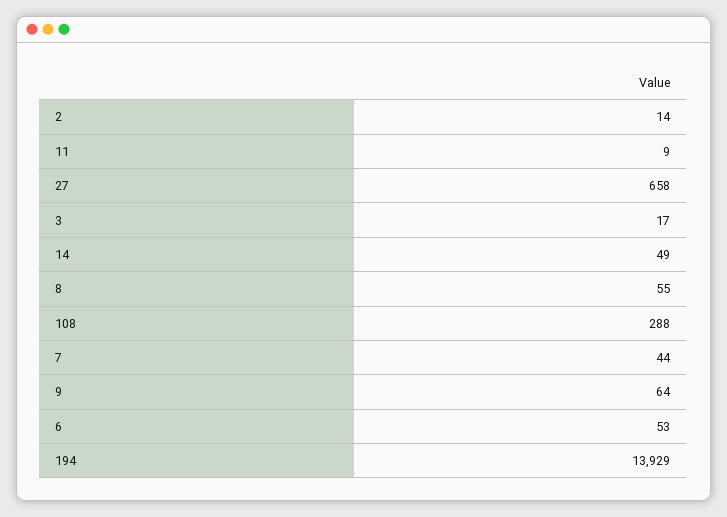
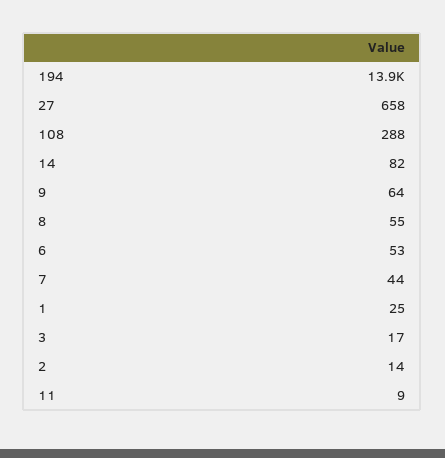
  {
    "2": 14,
    "11": 9,
    "27": 658,
    "3": 17,
-   "14": 49,
+   "14": 82,
    "8": 55,
    "108": 288,
    "7": 44,
    "9": 64,
    "6": 53,
-   "194": 13929
+   "194": 13929,
+   "1": 25
  }

